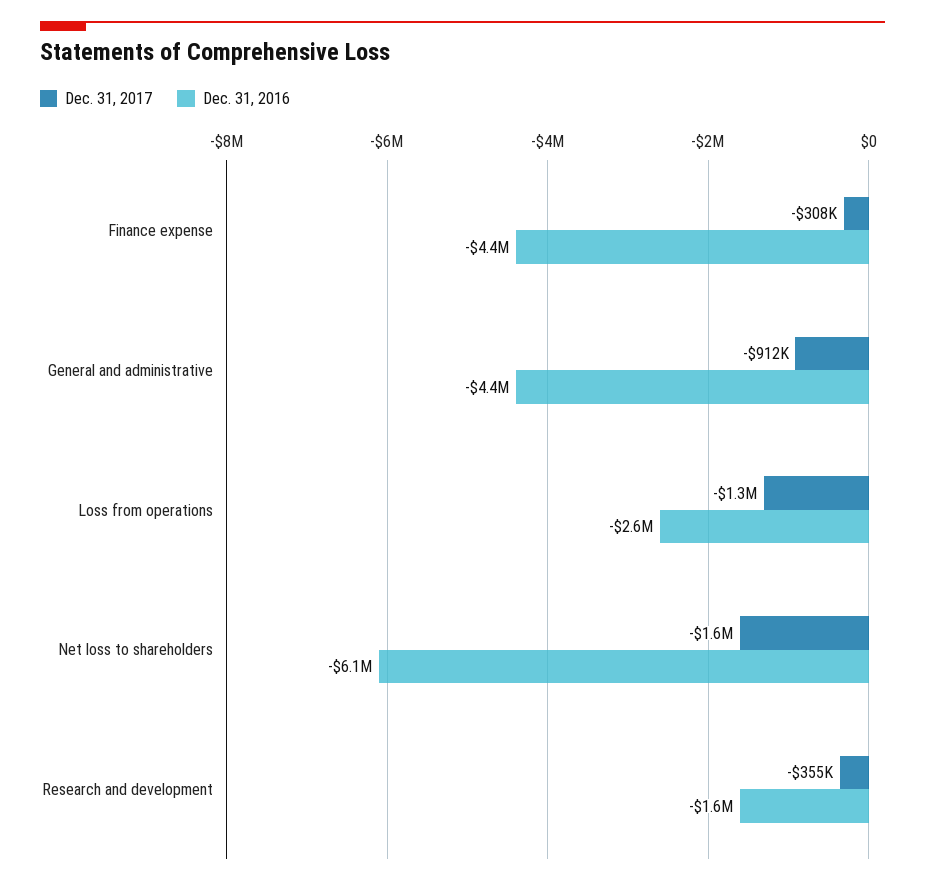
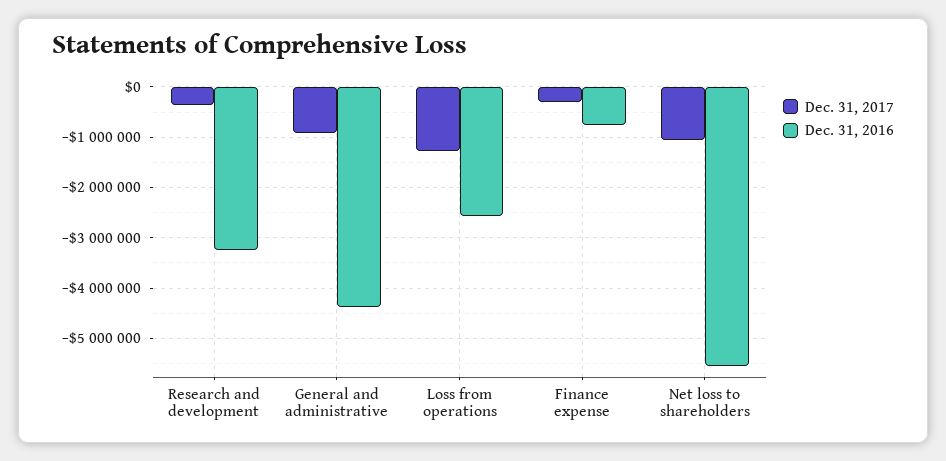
  {
    "Dec. 31, 2017": {
      "Finance expense": -308000,
      "General and administrative": -912000,
      "Loss from operations": -1300000,
-     "Net loss to shareholders": -1600000,
+     "Net loss to shareholders": -1000000,
      "Research and development": -355000
    },
    "Dec. 31, 2016": {
-     "Finance expense": -4400000,
+     "Finance expense": -800000,
      "General and administrative": -4400000,
      "Loss from operations": -2600000,
-     "Net loss to shareholders": -6100000,
+     "Net loss to shareholders": -5600000,
-     "Research and development": -1600000
+     "Research and development": -3200000
    }
  }

